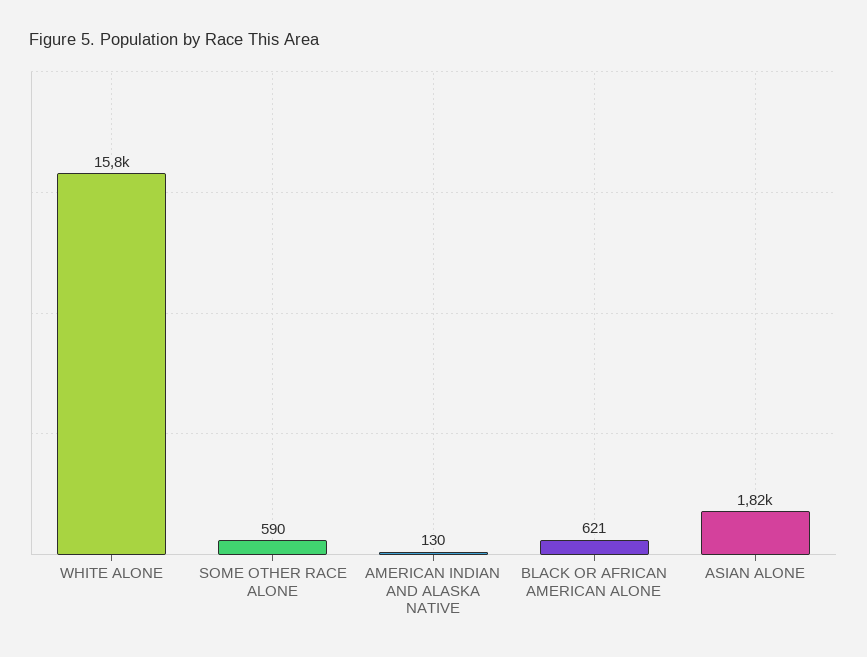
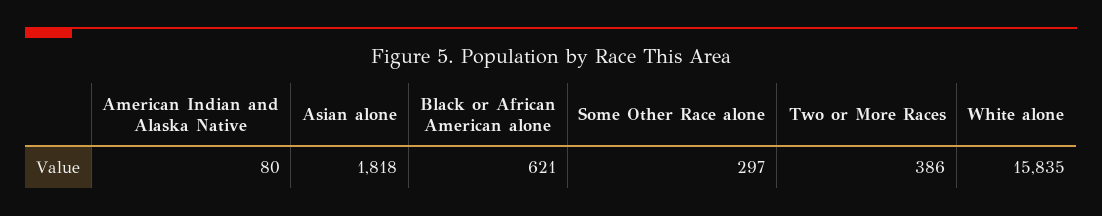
  {
    "WHITE ALONE": 15835,
-   "SOME OTHER RACE ALONE": 590,
+   "SOME OTHER RACE ALONE": 297,
-   "AMERICAN INDIAN AND ALASKA NATIVE": 130,
+   "AMERICAN INDIAN AND ALASKA NATIVE": 80,
    "BLACK OR AFRICAN AMERICAN ALONE": 621,
-   "ASIAN ALONE": 1818
+   "ASIAN ALONE": 1818,
+   "Two or More Races": 386
  }

